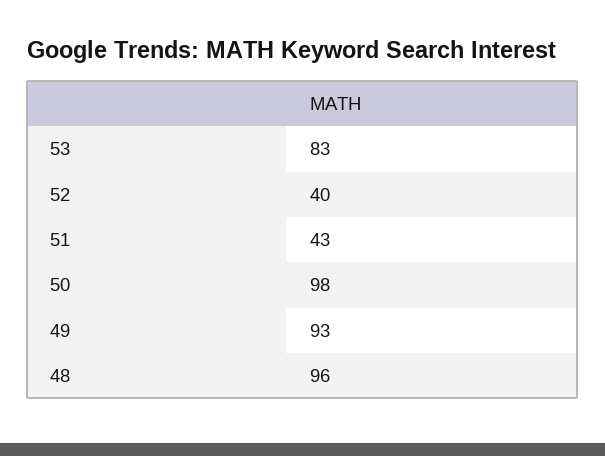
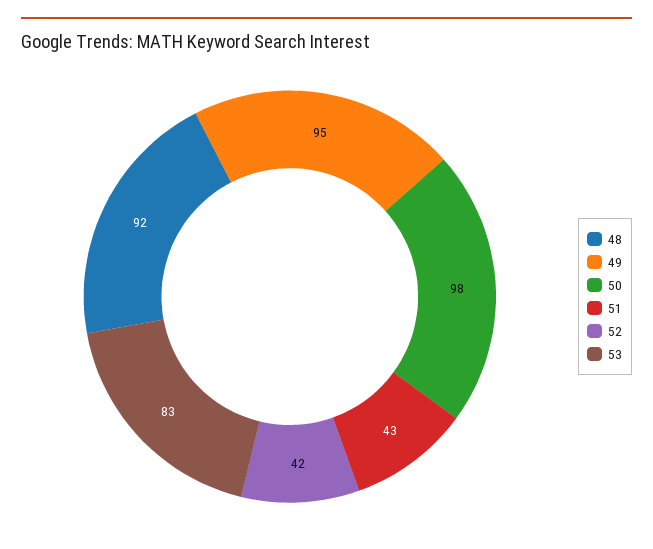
  {
    "53": 83,
-   "52": 40,
+   "52": 42,
    "51": 43,
    "50": 98,
-   "49": 93,
+   "49": 95,
-   "48": 96
+   "48": 92
  }

